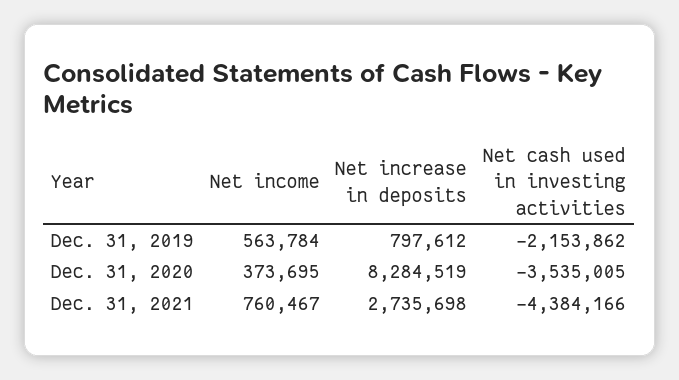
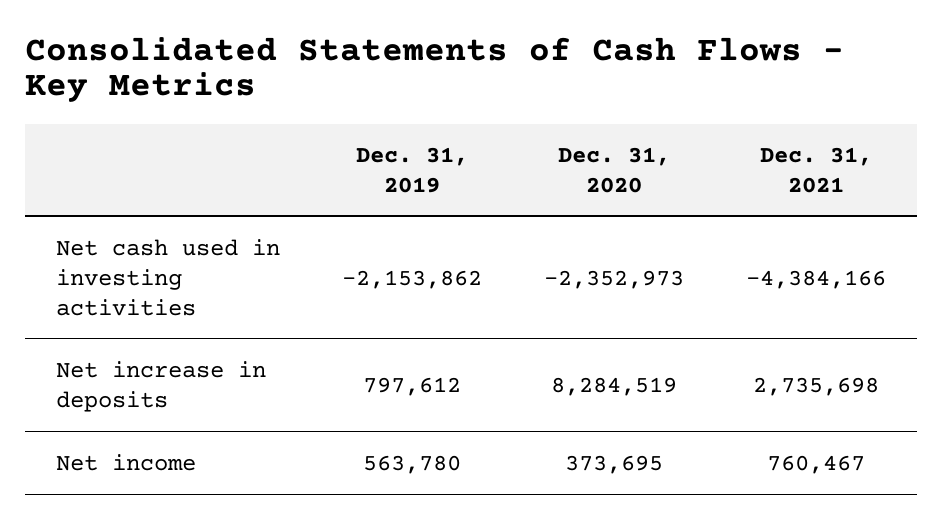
  {
    "Net income": {
-     "Dec. 31, 2019": 563784,
+     "Dec. 31, 2019": 563780,
      "Dec. 31, 2020": 373695,
      "Dec. 31, 2021": 760467
    },
    "Net increase in deposits": {
      "Dec. 31, 2019": 797612,
      "Dec. 31, 2020": 8284519,
      "Dec. 31, 2021": 2735698
    },
    "Net cash used in investing activities": {
      "Dec. 31, 2019": -2153862,
-     "Dec. 31, 2020": -3535005,
+     "Dec. 31, 2020": -2352973,
      "Dec. 31, 2021": -4384166
    }
  }

